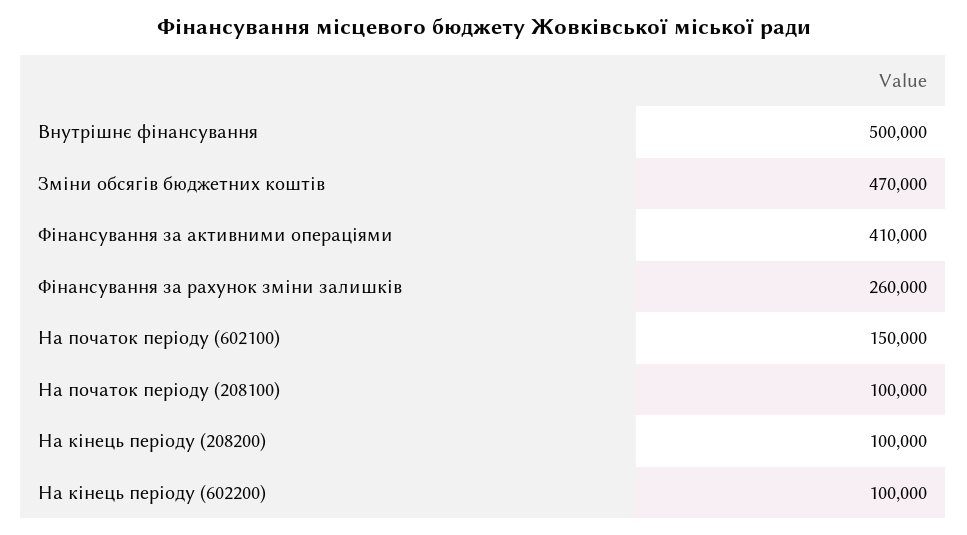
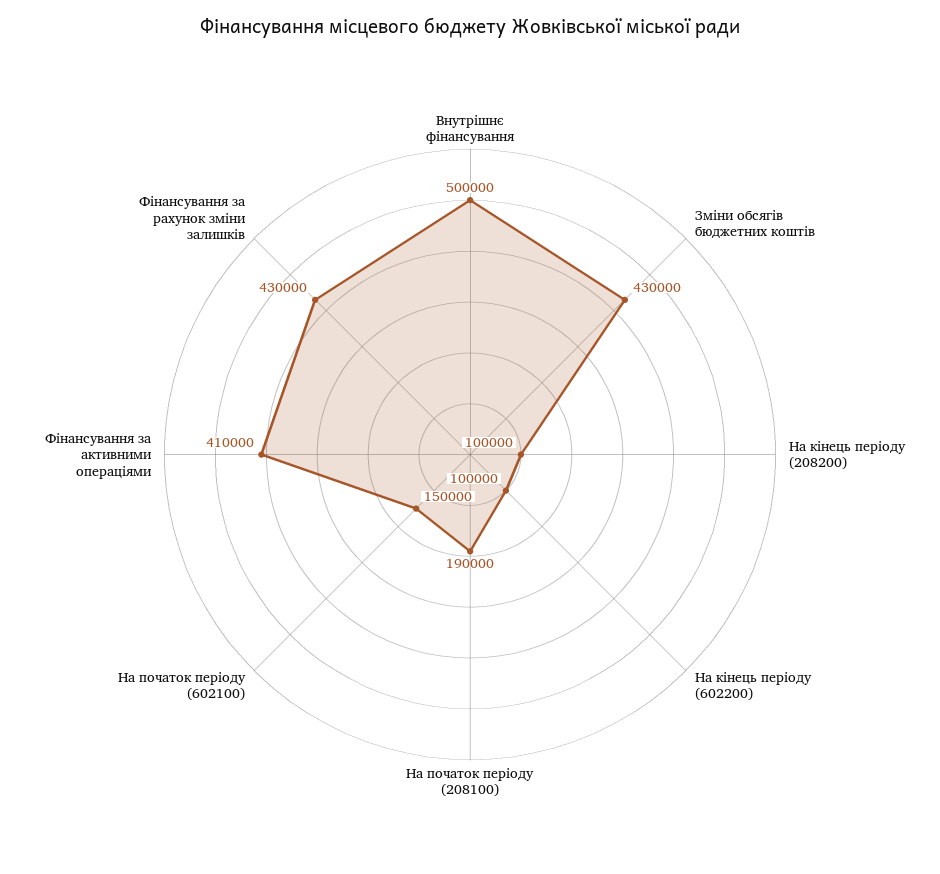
  {
    "Внутрішнє фінансування": 500000,
-   "Зміни обсягів бюджетних коштів": 470000,
+   "Зміни обсягів бюджетних коштів": 430000,
    "Фінансування за активними операціями": 410000,
-   "Фінансування за рахунок зміни залишків": 260000,
+   "Фінансування за рахунок зміни залишків": 430000,
    "На початок періоду (602100)": 150000,
-   "На початок періоду (208100)": 100000,
+   "На початок періоду (208100)": 190000,
    "На кінець періоду (208200)": 100000,
    "На кінець періоду (602200)": 100000
  }

